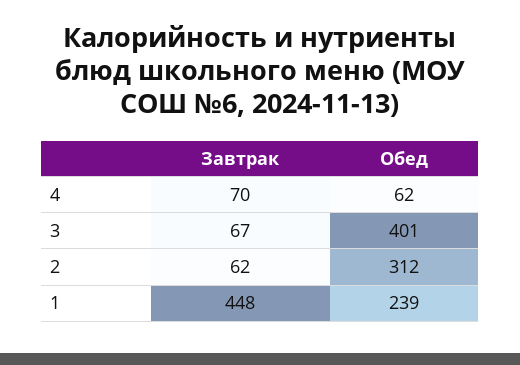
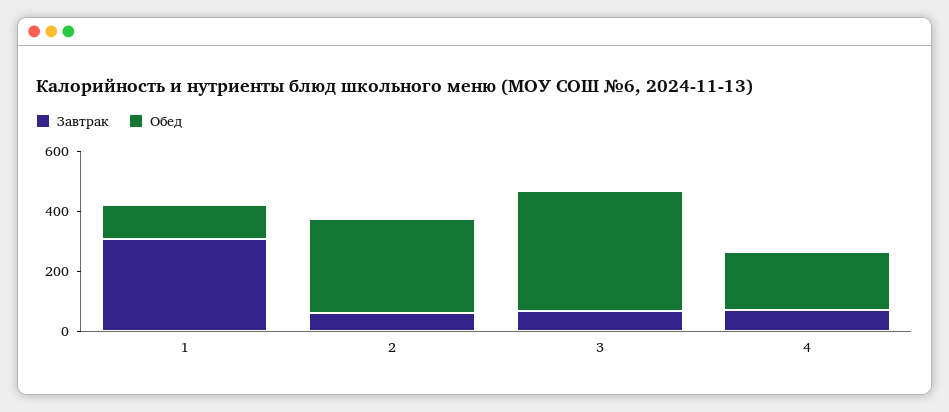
  {
    "Завтрак": {
      "4": 70,
      "3": 67,
      "2": 62,
-     "1": 448
+     "1": 300
    },
    "Обед": {
-     "4": 62,
+     "4": 200,
      "3": 401,
      "2": 312,
-     "1": 239
+     "1": 100
    }
  }

